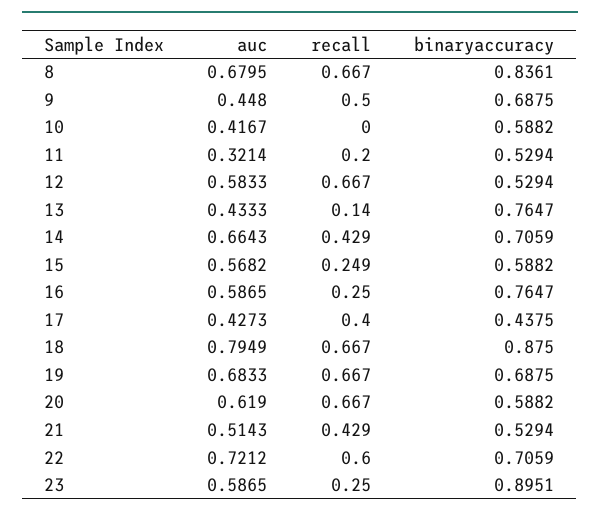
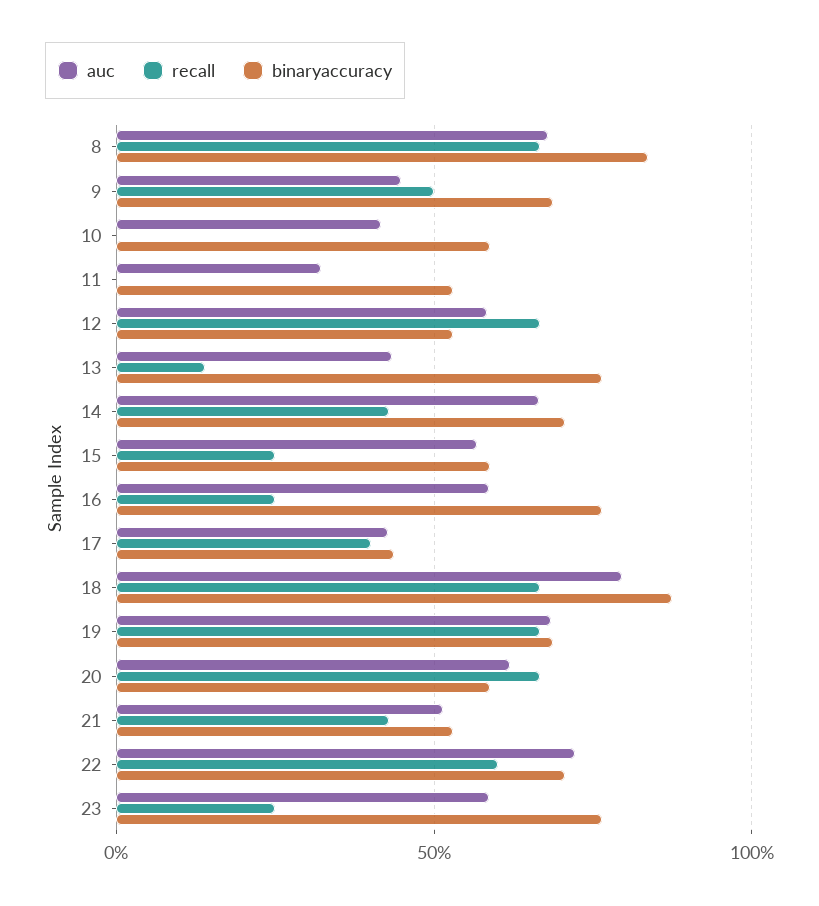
  {
    "auc": {
      "8": 0.6795,
      "9": 0.448,
      "10": 0.4167,
      "11": 0.3214,
      "12": 0.5833,
      "13": 0.4333,
      "14": 0.6643,
      "15": 0.5682,
      "16": 0.5865,
      "17": 0.4273,
      "18": 0.7949,
      "19": 0.6833,
      "20": 0.619,
      "21": 0.5143,
      "22": 0.7212,
      "23": 0.5865
    },
    "recall": {
      "8": 0.667,
      "9": 0.5,
      "10": 0,
-     "11": 0.2,
+     "11": 0,
      "12": 0.667,
      "13": 0.14,
      "14": 0.429,
      "15": 0.249,
      "16": 0.25,
      "17": 0.4,
      "18": 0.667,
      "19": 0.667,
      "20": 0.667,
      "21": 0.429,
      "22": 0.6,
      "23": 0.25
    },
    "binaryaccuracy": {
      "8": 0.8361,
      "9": 0.6875,
      "10": 0.5882,
      "11": 0.5294,
      "12": 0.5294,
      "13": 0.7647,
      "14": 0.7059,
      "15": 0.5882,
      "16": 0.7647,
      "17": 0.4375,
      "18": 0.875,
      "19": 0.6875,
      "20": 0.5882,
      "21": 0.5294,
      "22": 0.7059,
-     "23": 0.8951
+     "23": 0.75
    }
  }

